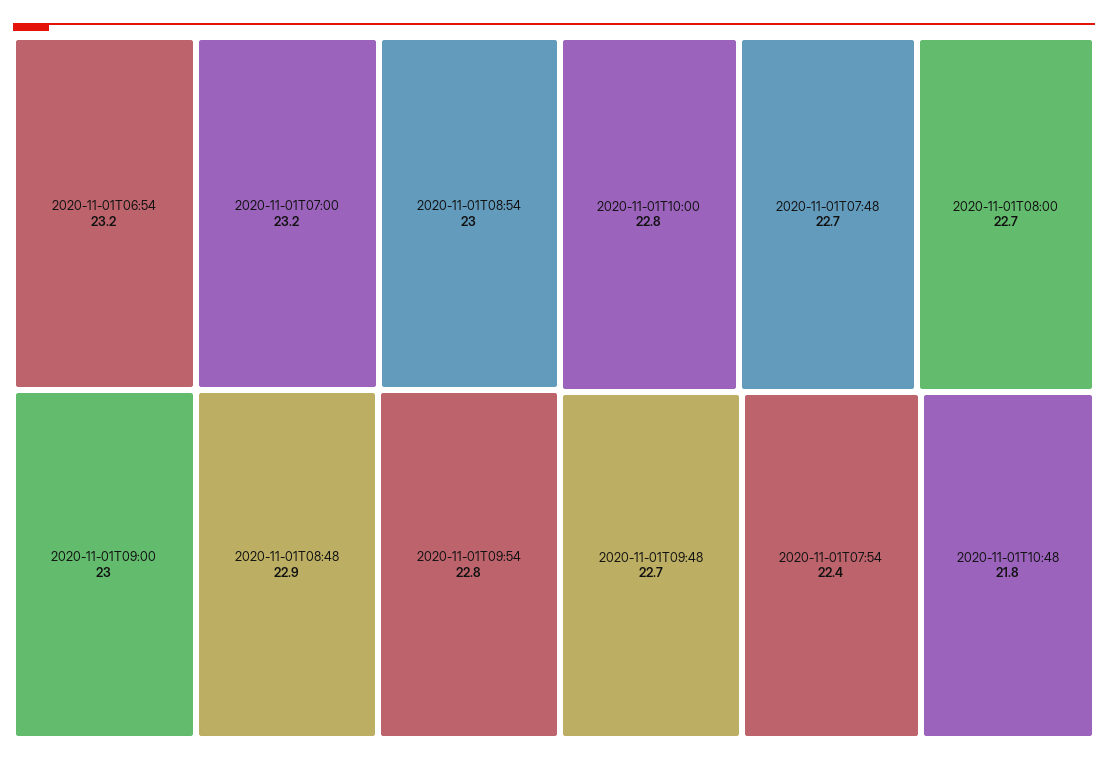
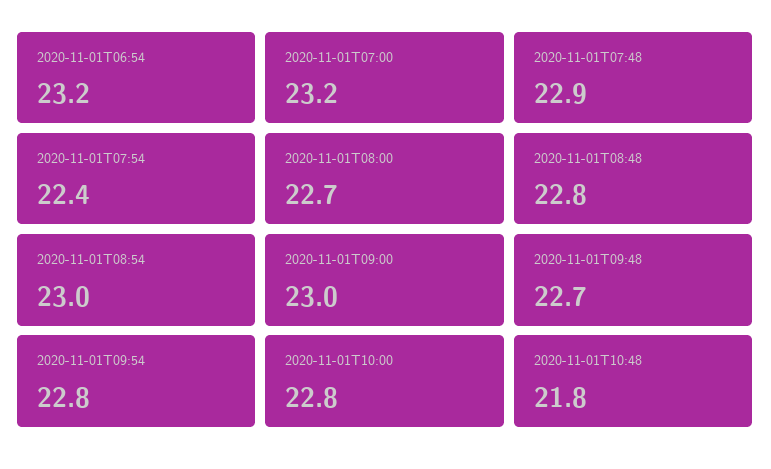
  {
    "2020-11-01T06:54": 23.2,
    "2020-11-01T07:00": 23.2,
    "2020-11-01T08:54": 23,
    "2020-11-01T09:00": 23,
-   "2020-11-01T08:48": 22.9,
+   "2020-11-01T08:48": 22.8,
    "2020-11-01T09:54": 22.8,
    "2020-11-01T10:00": 22.8,
-   "2020-11-01T07:48": 22.7,
+   "2020-11-01T07:48": 22.9,
    "2020-11-01T08:00": 22.7,
    "2020-11-01T09:48": 22.7,
    "2020-11-01T07:54": 22.4,
    "2020-11-01T10:48": 21.8
  }

